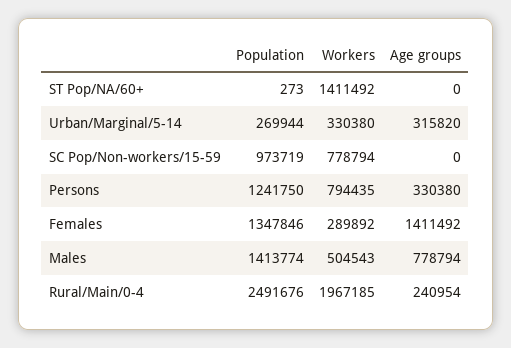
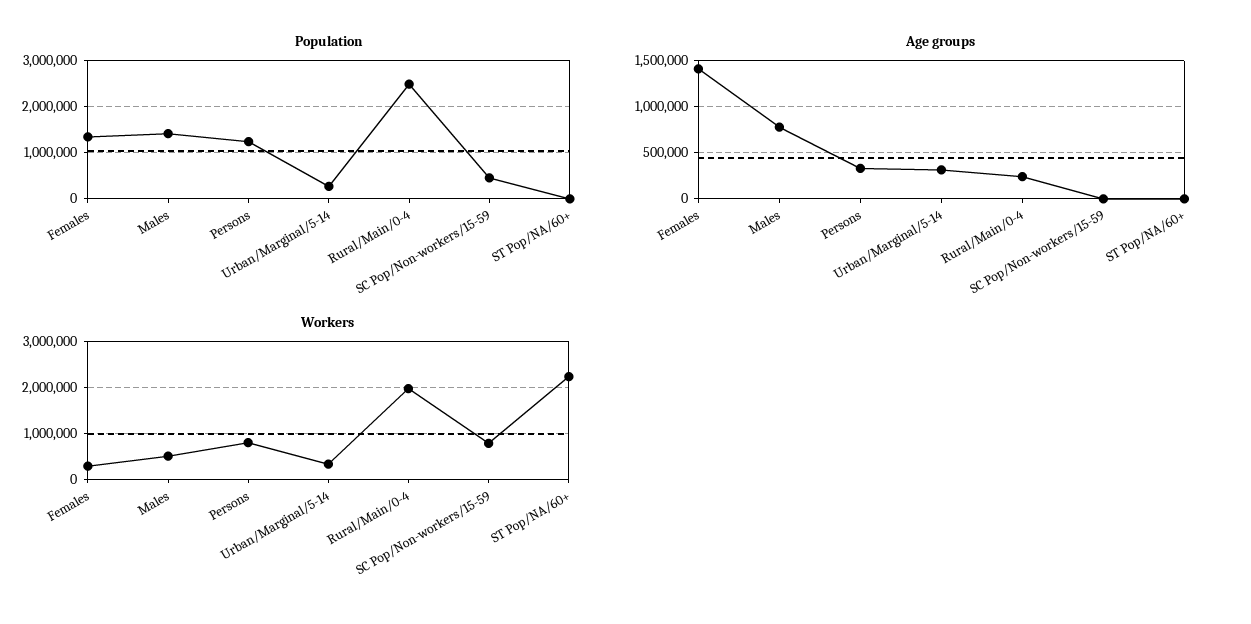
  {
    "Population": {
      "ST Pop/NA/60+": 273,
      "Urban/Marginal/5-14": 269944,
-     "SC Pop/Non-workers/15-59": 973719,
+     "SC Pop/Non-workers/15-59": 400000,
      "Persons": 1241750,
      "Females": 1347846,
      "Males": 1413774,
      "Rural/Main/0-4": 2491676
    },
    "Workers": {
-     "ST Pop/NA/60+": 1411492,
+     "ST Pop/NA/60+": 2200000,
      "Urban/Marginal/5-14": 330380,
      "SC Pop/Non-workers/15-59": 778794,
      "Persons": 794435,
      "Females": 289892,
      "Males": 504543,
      "Rural/Main/0-4": 1967185
    },
    "Age groups": {
      "ST Pop/NA/60+": 0,
      "Urban/Marginal/5-14": 315820,
      "SC Pop/Non-workers/15-59": 0,
      "Persons": 330380,
      "Females": 1411492,
      "Males": 778794,
      "Rural/Main/0-4": 240954
    }
  }

